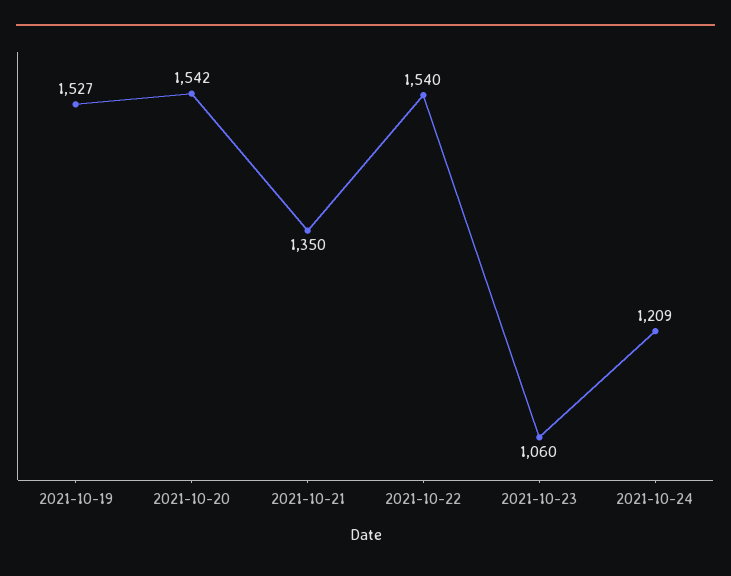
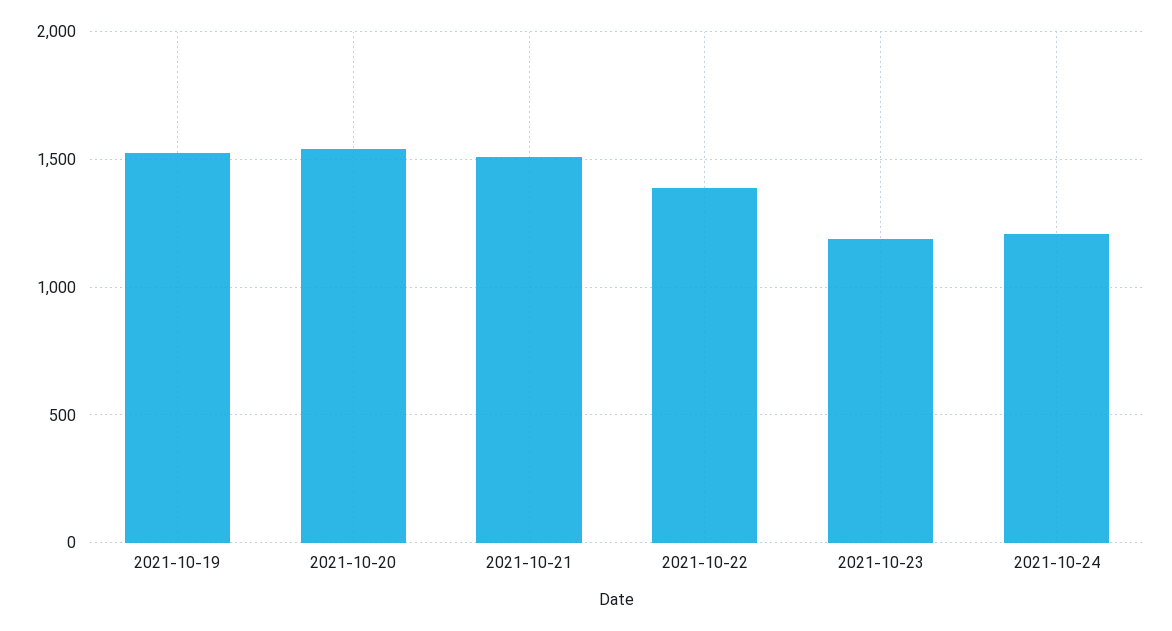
  {
    "2021-10-19": 1527,
    "2021-10-20": 1542,
-   "2021-10-21": 1350,
+   "2021-10-21": 1500,
-   "2021-10-22": 1540,
+   "2021-10-22": 1400,
-   "2021-10-23": 1060,
+   "2021-10-23": 1200,
    "2021-10-24": 1209
  }

